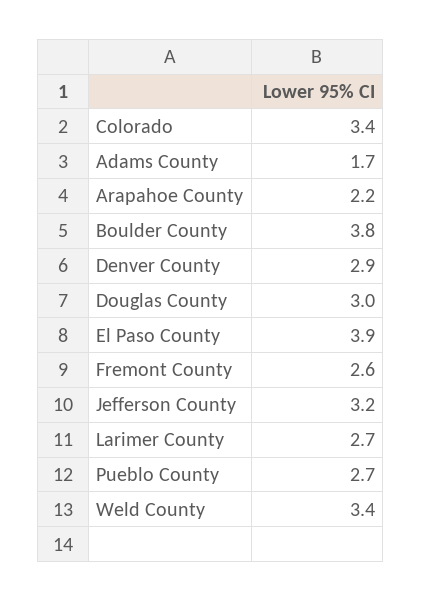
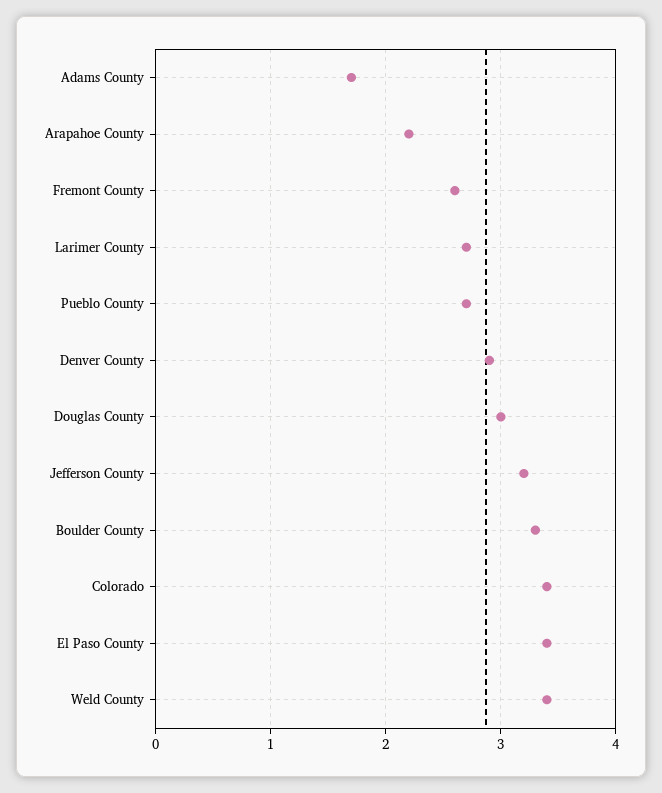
  {
    "Colorado": 3.4,
    "Adams County": 1.7,
    "Arapahoe County": 2.2,
-   "Boulder County": 3.8,
+   "Boulder County": 3.3,
    "Denver County": 2.9,
    "Douglas County": 3,
-   "El Paso County": 3.9,
+   "El Paso County": 3.4,
    "Fremont County": 2.6,
    "Jefferson County": 3.2,
    "Larimer County": 2.7,
    "Pueblo County": 2.7,
    "Weld County": 3.4
  }

